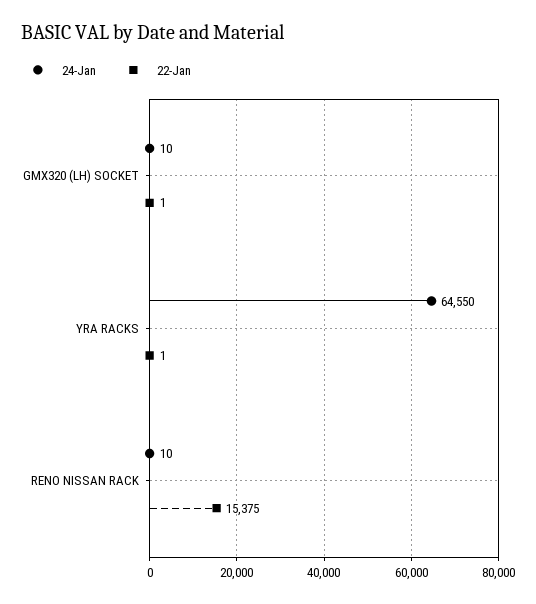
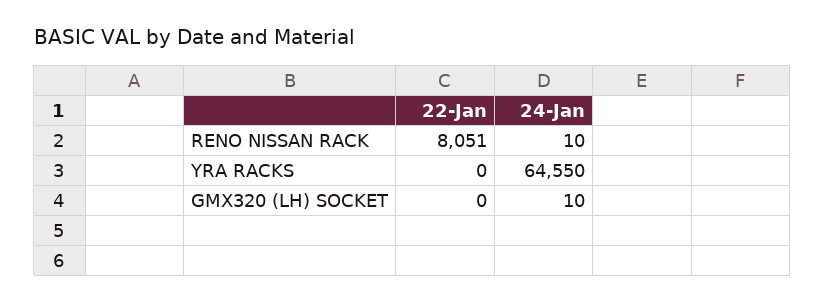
  {
    "24-Jan": {
      "GMX320 (LH) SOCKET": 10,
      "YRA RACKS": 64550,
      "RENO NISSAN RACK": 10
    },
    "22-Jan": {
-     "GMX320 (LH) SOCKET": 1,
+     "GMX320 (LH) SOCKET": 0,
-     "YRA RACKS": 1,
+     "YRA RACKS": 0,
-     "RENO NISSAN RACK": 15375
+     "RENO NISSAN RACK": 8051
    }
  }

